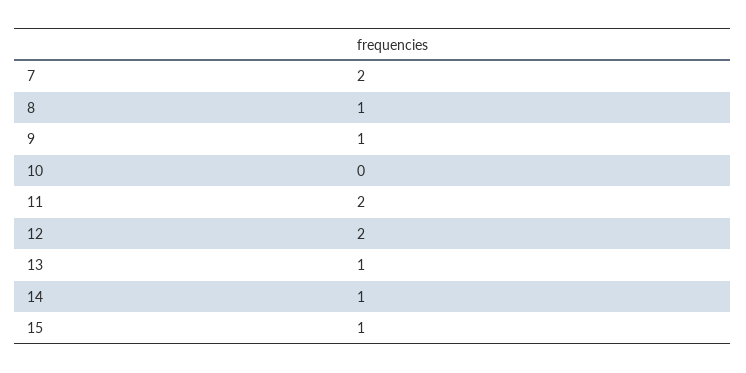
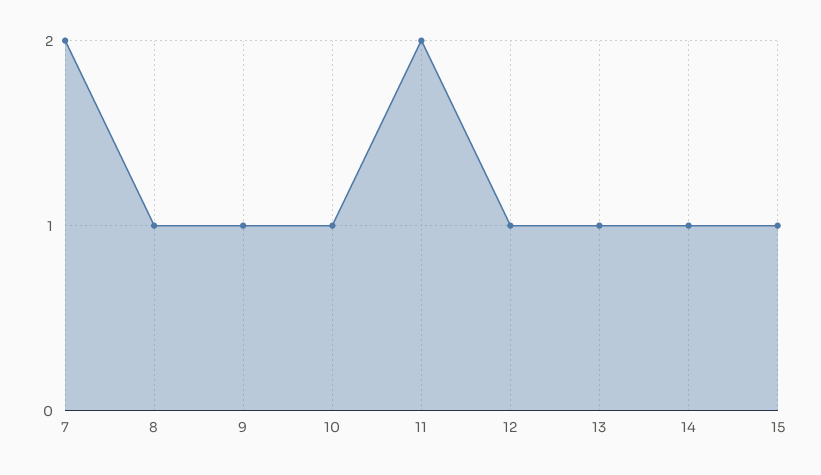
  {
    "7": 2,
    "8": 1,
    "9": 1,
-   "10": 0,
+   "10": 1,
    "11": 2,
-   "12": 2,
+   "12": 1,
    "13": 1,
    "14": 1,
    "15": 1
  }

